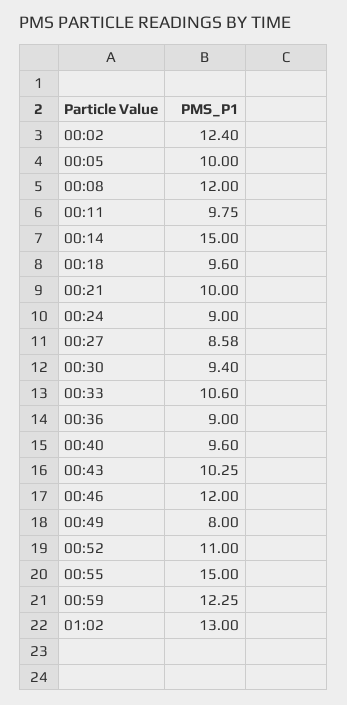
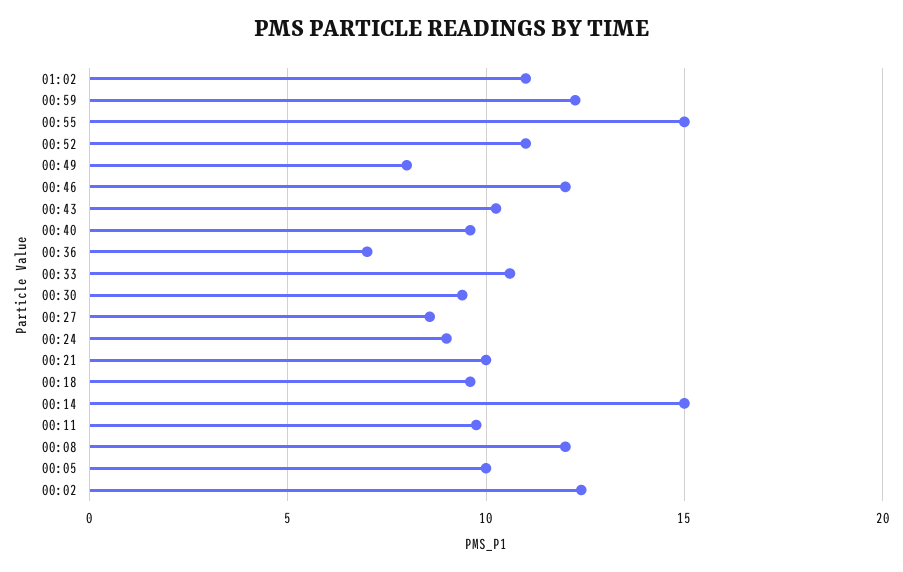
  {
    "00:02": 12.4,
    "00:05": 10,
    "00:08": 12,
    "00:11": 9.75,
    "00:14": 15,
    "00:18": 9.6,
    "00:21": 10,
    "00:24": 9,
    "00:27": 8.58,
    "00:30": 9.4,
    "00:33": 10.6,
-   "00:36": 9,
+   "00:36": 7,
    "00:40": 9.6,
    "00:43": 10.25,
    "00:46": 12,
    "00:49": 8,
    "00:52": 11,
    "00:55": 15,
    "00:59": 12.25,
-   "01:02": 13
+   "01:02": 11
  }

